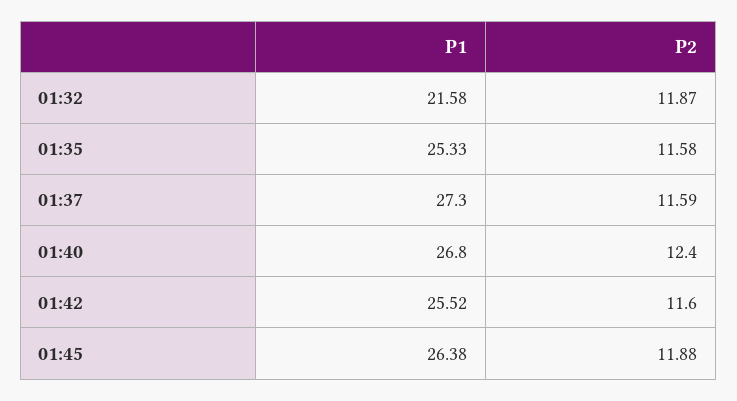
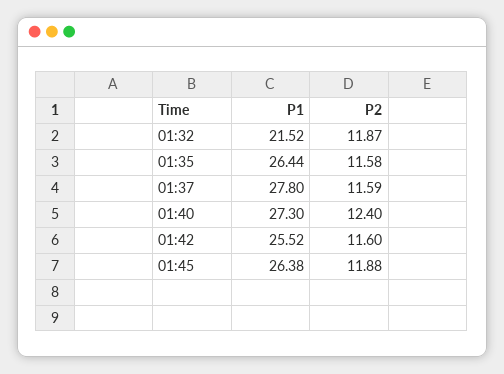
  {
    "P1": {
-     "01:32": 21.58,
+     "01:32": 21.52,
-     "01:35": 25.33,
+     "01:35": 26.44,
-     "01:37": 27.3,
+     "01:37": 27.8,
-     "01:40": 26.8,
+     "01:40": 27.3,
      "01:42": 25.52,
      "01:45": 26.38
    },
    "P2": {
      "01:32": 11.87,
      "01:35": 11.58,
      "01:37": 11.59,
      "01:40": 12.4,
      "01:42": 11.6,
      "01:45": 11.88
    }
  }

